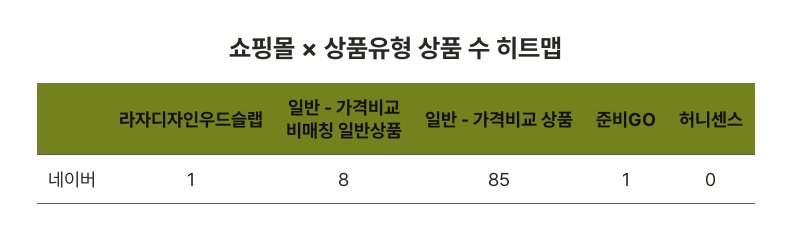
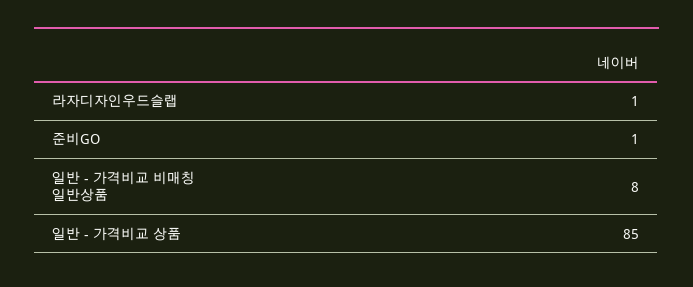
  {
    "라자디자인우드슬랩": 1,
    "일반 - 가격비교 비매칭 일반상품": 8,
    "일반 - 가격비교 상품": 85,
-   "준비GO": 1,
+   "준비GO": 1
-   "허니센스": 0
  }

